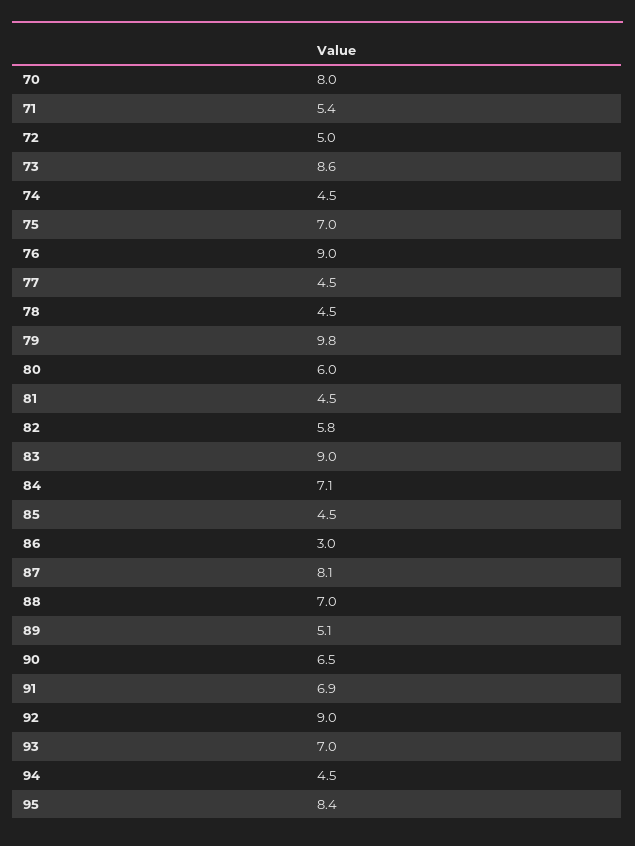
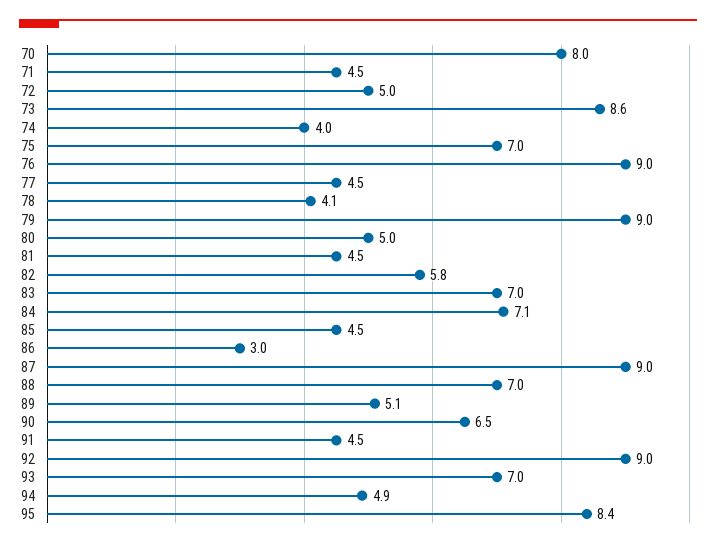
  {
    "70": 8,
-   "71": 5.4,
+   "71": 4.5,
    "72": 5,
    "73": 8.6,
-   "74": 4.5,
+   "74": 4,
    "75": 7,
    "76": 9,
    "77": 4.5,
-   "78": 4.5,
+   "78": 4.1,
-   "79": 9.8,
+   "79": 9,
-   "80": 6,
+   "80": 5,
    "81": 4.5,
    "82": 5.8,
-   "83": 9,
+   "83": 7,
    "84": 7.1,
    "85": 4.5,
    "86": 3,
-   "87": 8.1,
+   "87": 9,
    "88": 7,
    "89": 5.1,
    "90": 6.5,
-   "91": 6.9,
+   "91": 4.5,
    "92": 9,
    "93": 7,
-   "94": 4.5,
+   "94": 4.9,
    "95": 8.4
  }

